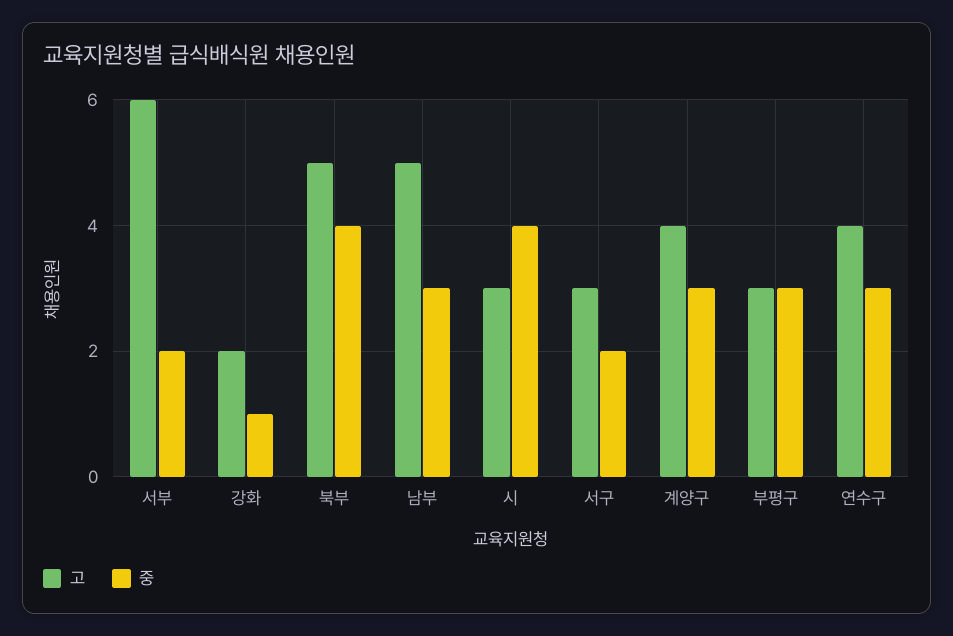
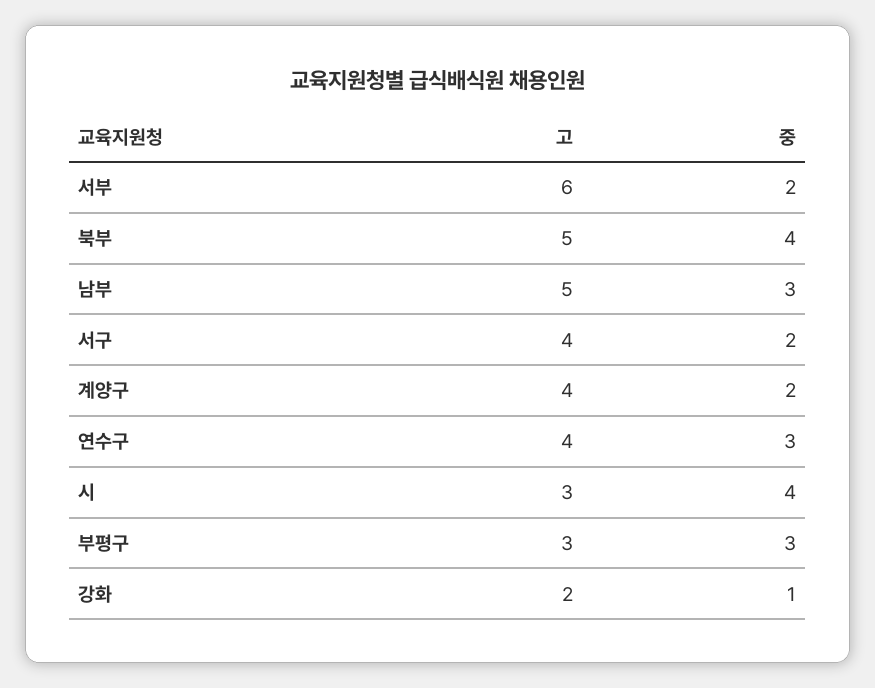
  {
    "고": {
      "서부": 6,
      "강화": 2,
      "북부": 5,
      "남부": 5,
      "시": 3,
-     "서구": 3,
+     "서구": 4,
      "계양구": 4,
      "부평구": 3,
      "연수구": 4
    },
    "중": {
      "서부": 2,
      "강화": 1,
      "북부": 4,
      "남부": 3,
      "시": 4,
      "서구": 2,
-     "계양구": 3,
+     "계양구": 2,
      "부평구": 3,
      "연수구": 3
    }
  }

